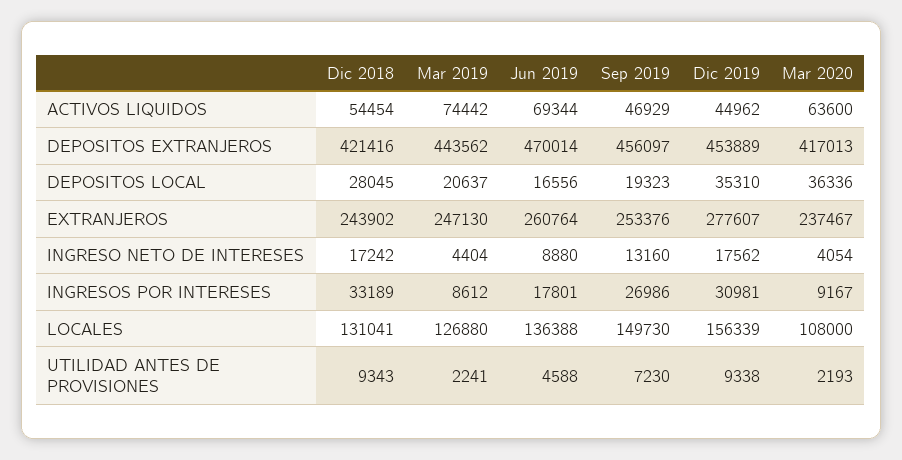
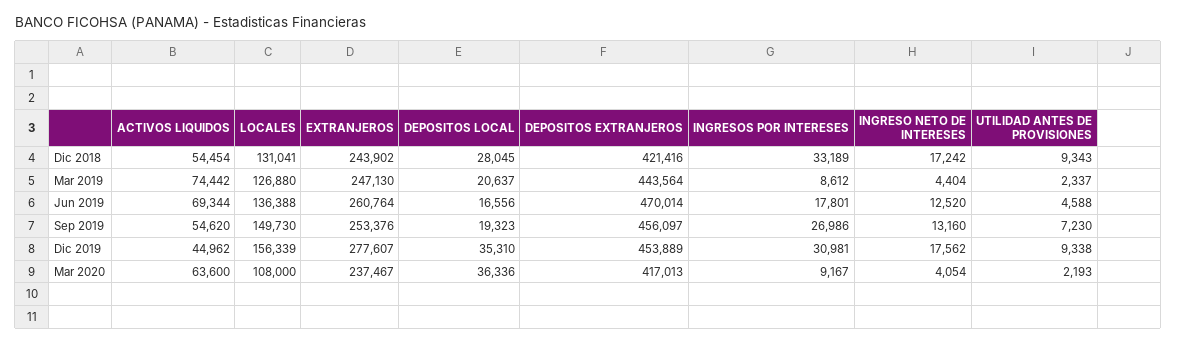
  {
    "Dic 2018": {
      "ACTIVOS LIQUIDOS": 54454,
      "DEPOSITOS EXTRANJEROS": 421416,
      "DEPOSITOS LOCAL": 28045,
      "EXTRANJEROS": 243902,
      "INGRESO NETO DE INTERESES": 17242,
      "INGRESOS POR INTERESES": 33189,
      "LOCALES": 131041,
      "UTILIDAD ANTES DE PROVISIONES": 9343
    },
    "Mar 2019": {
      "ACTIVOS LIQUIDOS": 74442,
-     "DEPOSITOS EXTRANJEROS": 443562,
+     "DEPOSITOS EXTRANJEROS": 443564,
      "DEPOSITOS LOCAL": 20637,
      "EXTRANJEROS": 247130,
      "INGRESO NETO DE INTERESES": 4404,
      "INGRESOS POR INTERESES": 8612,
      "LOCALES": 126880,
-     "UTILIDAD ANTES DE PROVISIONES": 2241
+     "UTILIDAD ANTES DE PROVISIONES": 2337
    },
    "Jun 2019": {
      "ACTIVOS LIQUIDOS": 69344,
      "DEPOSITOS EXTRANJEROS": 470014,
      "DEPOSITOS LOCAL": 16556,
      "EXTRANJEROS": 260764,
-     "INGRESO NETO DE INTERESES": 8880,
+     "INGRESO NETO DE INTERESES": 12520,
      "INGRESOS POR INTERESES": 17801,
      "LOCALES": 136388,
      "UTILIDAD ANTES DE PROVISIONES": 4588
    },
    "Sep 2019": {
-     "ACTIVOS LIQUIDOS": 46929,
+     "ACTIVOS LIQUIDOS": 54620,
      "DEPOSITOS EXTRANJEROS": 456097,
      "DEPOSITOS LOCAL": 19323,
      "EXTRANJEROS": 253376,
      "INGRESO NETO DE INTERESES": 13160,
      "INGRESOS POR INTERESES": 26986,
      "LOCALES": 149730,
      "UTILIDAD ANTES DE PROVISIONES": 7230
    },
    "Dic 2019": {
      "ACTIVOS LIQUIDOS": 44962,
      "DEPOSITOS EXTRANJEROS": 453889,
      "DEPOSITOS LOCAL": 35310,
      "EXTRANJEROS": 277607,
      "INGRESO NETO DE INTERESES": 17562,
      "INGRESOS POR INTERESES": 30981,
      "LOCALES": 156339,
      "UTILIDAD ANTES DE PROVISIONES": 9338
    },
    "Mar 2020": {
      "ACTIVOS LIQUIDOS": 63600,
      "DEPOSITOS EXTRANJEROS": 417013,
      "DEPOSITOS LOCAL": 36336,
      "EXTRANJEROS": 237467,
      "INGRESO NETO DE INTERESES": 4054,
      "INGRESOS POR INTERESES": 9167,
      "LOCALES": 108000,
      "UTILIDAD ANTES DE PROVISIONES": 2193
    }
  }

